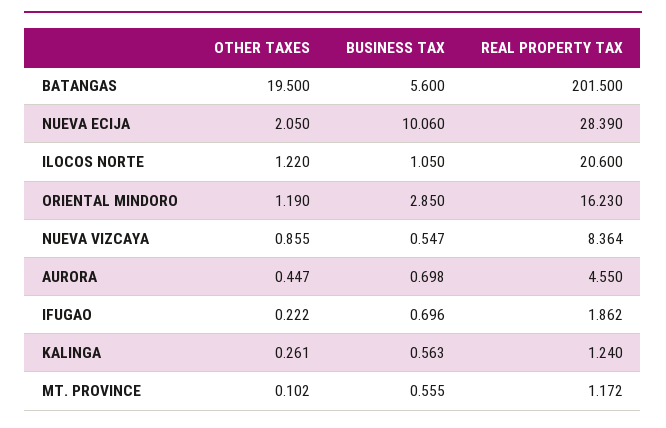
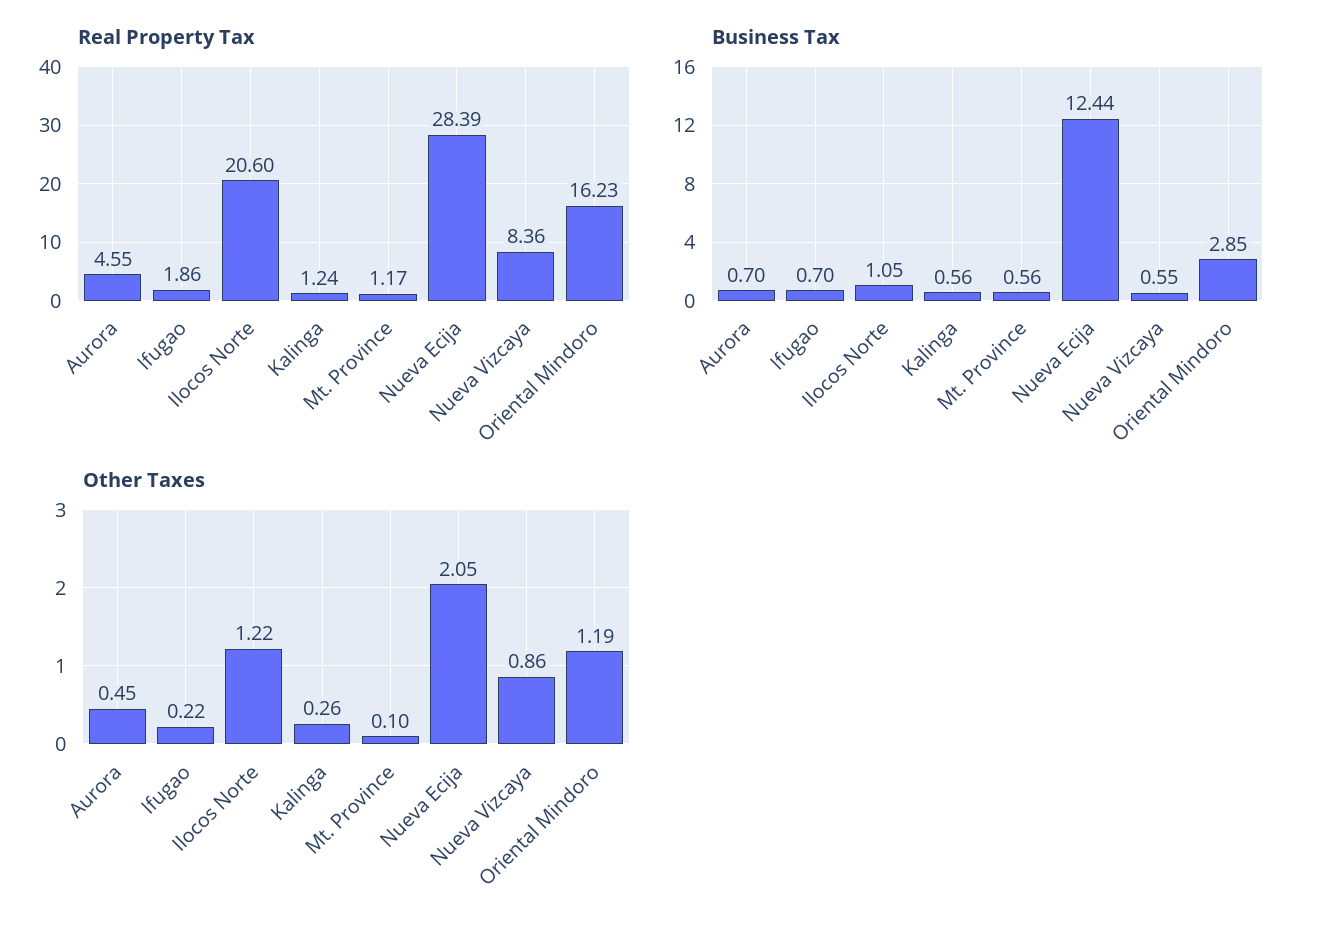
  {
    "OTHER TAXES": {
-     "BATANGAS": 19.5,
      "NUEVA ECIJA": 2.05,
      "ILOCOS NORTE": 1.22,
      "ORIENTAL MINDORO": 1.19,
      "NUEVA VIZCAYA": 0.855,
      "AURORA": 0.447,
      "IFUGAO": 0.222,
      "KALINGA": 0.261,
      "MT. PROVINCE": 0.102
    },
    "BUSINESS TAX": {
-     "BATANGAS": 5.6,
-     "NUEVA ECIJA": 10.06,
+     "NUEVA ECIJA": 12.44,
      "ILOCOS NORTE": 1.05,
      "ORIENTAL MINDORO": 2.85,
      "NUEVA VIZCAYA": 0.547,
      "AURORA": 0.698,
      "IFUGAO": 0.696,
      "KALINGA": 0.563,
      "MT. PROVINCE": 0.555
    },
    "REAL PROPERTY TAX": {
-     "BATANGAS": 201.5,
      "NUEVA ECIJA": 28.39,
      "ILOCOS NORTE": 20.6,
      "ORIENTAL MINDORO": 16.23,
      "NUEVA VIZCAYA": 8.364,
      "AURORA": 4.55,
      "IFUGAO": 1.862,
      "KALINGA": 1.24,
      "MT. PROVINCE": 1.172
    }
  }

